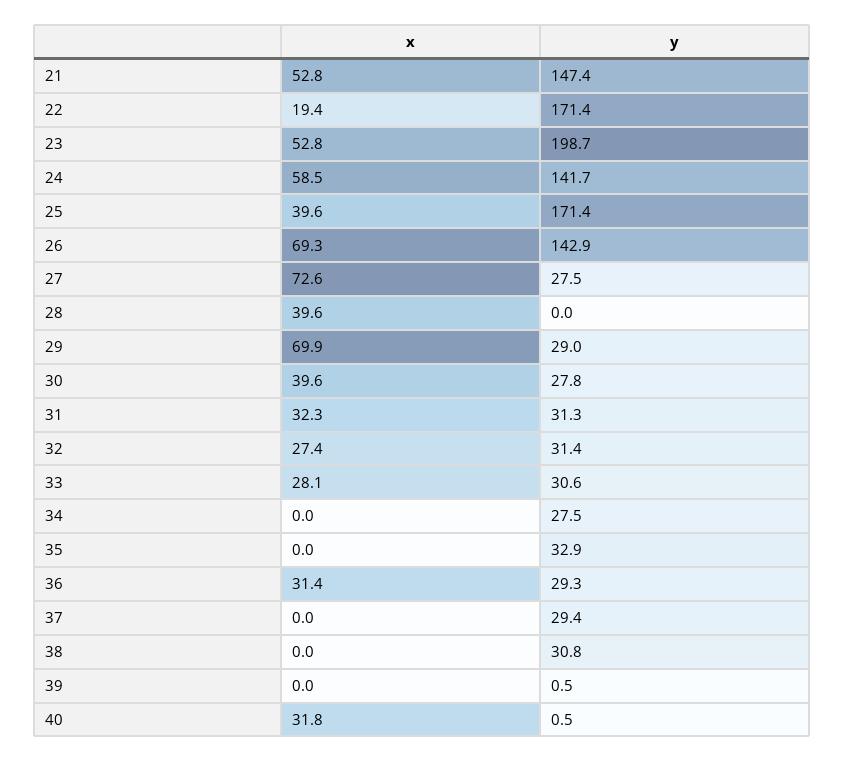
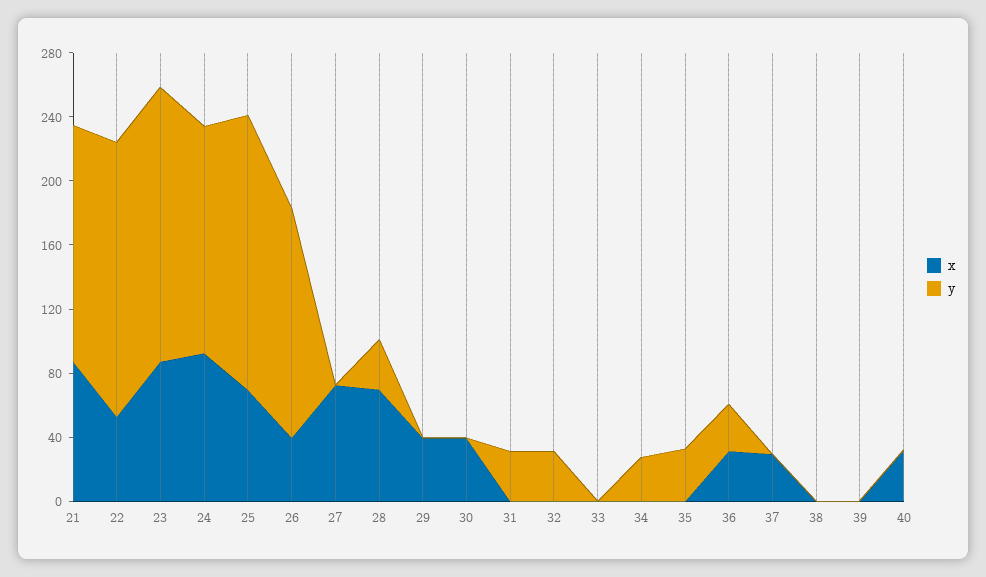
  {
    "x": {
-     "21": 52.8,
+     "21": 90,
-     "22": 19.4,
+     "22": 50,
-     "23": 52.8,
+     "23": 90,
-     "24": 58.5,
+     "24": 90,
-     "25": 39.6,
+     "25": 70,
-     "26": 69.3,
+     "26": 40,
      "27": 72.6,
-     "28": 39.6,
+     "28": 70,
-     "29": 69.9,
+     "29": 40,
      "30": 39.6,
-     "31": 32.3,
+     "31": 0,
-     "32": 27.4,
+     "32": 0,
-     "33": 28.1,
+     "33": 0,
      "34": 0,
      "35": 0,
      "36": 31.4,
-     "37": 0,
+     "37": 30,
      "38": 0,
      "39": 0,
      "40": 31.8
    },
    "y": {
      "21": 147.4,
      "22": 171.4,
-     "23": 198.7,
+     "23": 170,
      "24": 141.7,
      "25": 171.4,
      "26": 142.9,
-     "27": 27.5,
+     "27": 0,
-     "28": 0,
+     "28": 30,
-     "29": 29,
+     "29": 0,
-     "30": 27.8,
+     "30": 0,
      "31": 31.3,
      "32": 31.4,
-     "33": 30.6,
+     "33": 0,
      "34": 27.5,
      "35": 32.9,
      "36": 29.3,
-     "37": 29.4,
+     "37": 0,
-     "38": 30.8,
+     "38": 0,
      "39": 0.5,
      "40": 0.5
    }
  }

